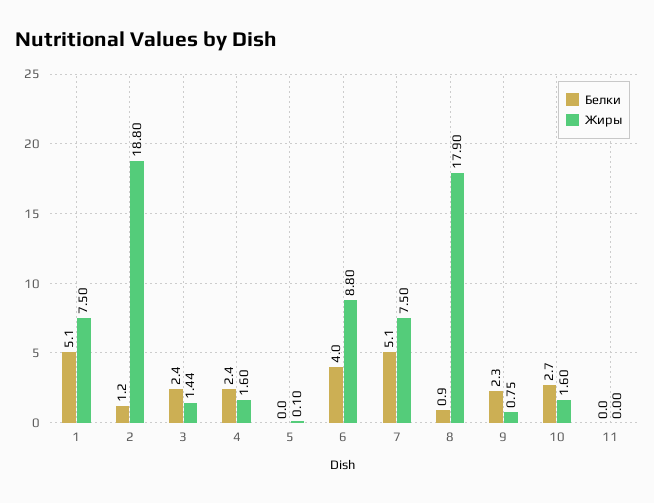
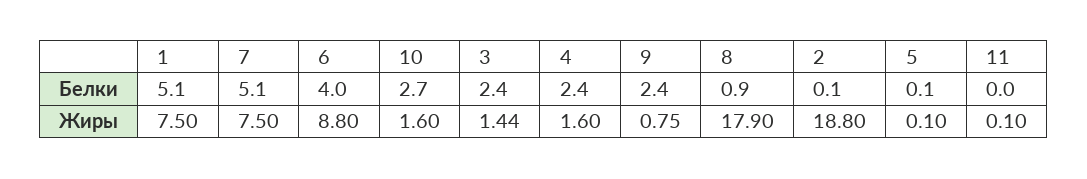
  {
    "Белки": {
      "1": 5.1,
-     "2": 1.2,
+     "2": 0.1,
      "3": 2.4,
      "4": 2.4,
-     "5": 0,
+     "5": 0.1,
      "6": 4,
      "7": 5.1,
      "8": 0.9,
-     "9": 2.3,
+     "9": 2.4,
      "10": 2.7,
      "11": 0
    },
    "Жиры": {
      "1": 7.5,
      "2": 18.8,
      "3": 1.44,
      "4": 1.6,
      "5": 0.1,
      "6": 8.8,
      "7": 7.5,
      "8": 17.9,
      "9": 0.75,
      "10": 1.6,
-     "11": 0
+     "11": 0.1
    }
  }

